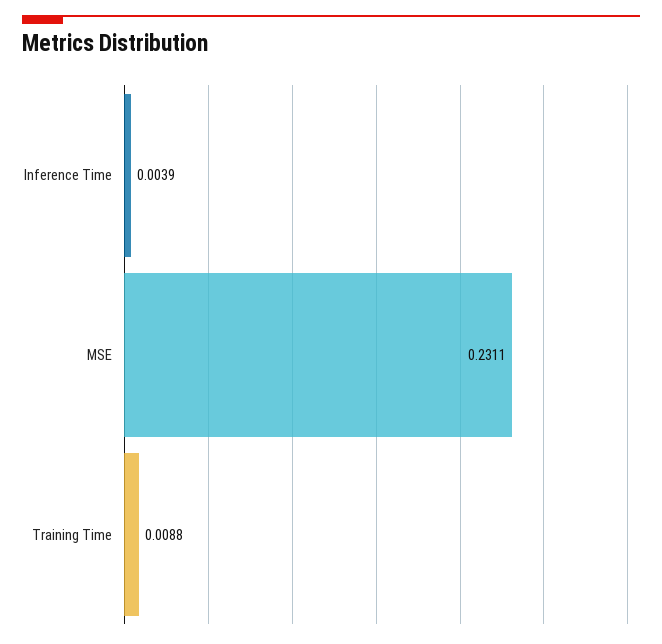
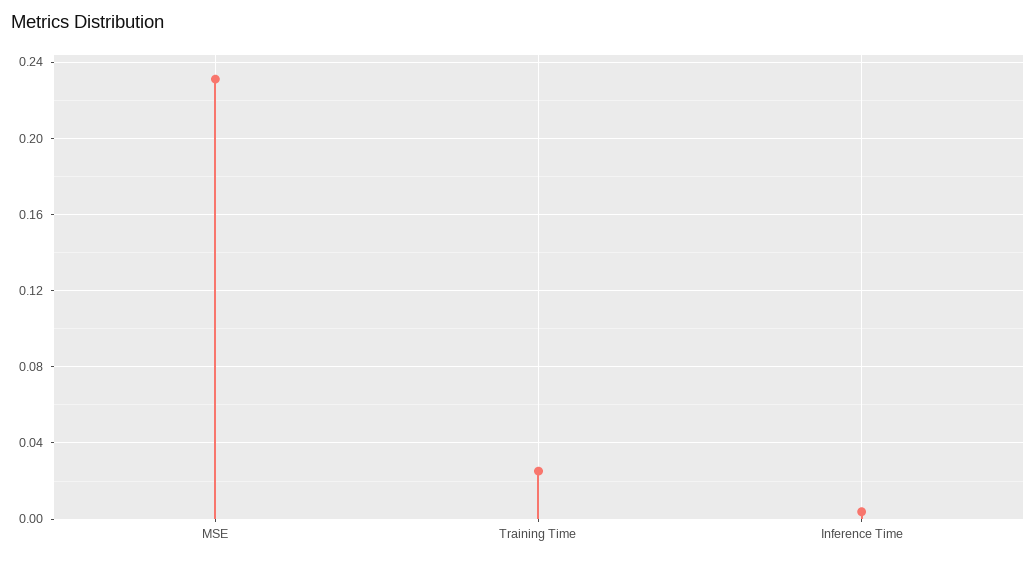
  {
    "Inference Time": 0.0039,
    "MSE": 0.2311,
-   "Training Time": 0.0088
+   "Training Time": 0.025
  }

